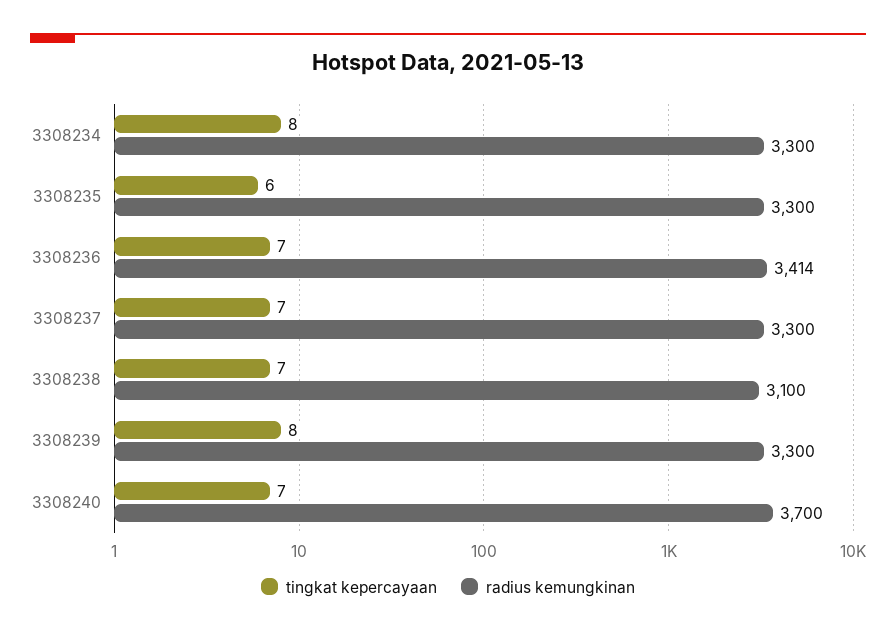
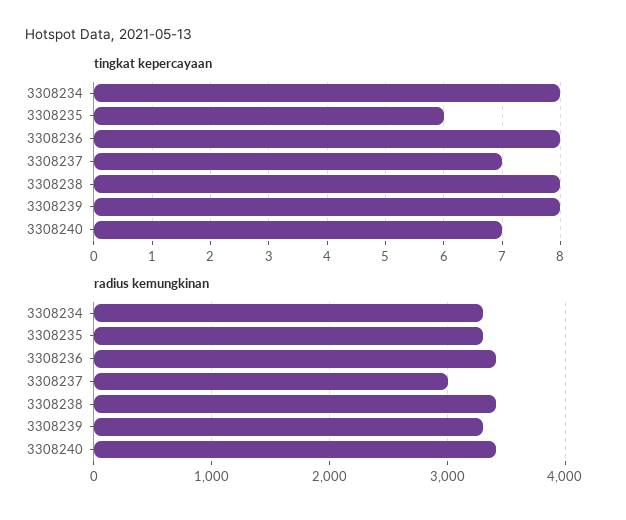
  {
    "tingkat kepercayaan": {
      "3308234": 8,
      "3308235": 6,
-     "3308236": 7,
+     "3308236": 8,
      "3308237": 7,
-     "3308238": 7,
+     "3308238": 8,
      "3308239": 8,
      "3308240": 7
    },
    "radius kemungkinan": {
      "3308234": 3300,
      "3308235": 3300,
      "3308236": 3414,
-     "3308237": 3300,
+     "3308237": 3000,
-     "3308238": 3100,
+     "3308238": 3400,
      "3308239": 3300,
-     "3308240": 3700
+     "3308240": 3400
    }
  }

